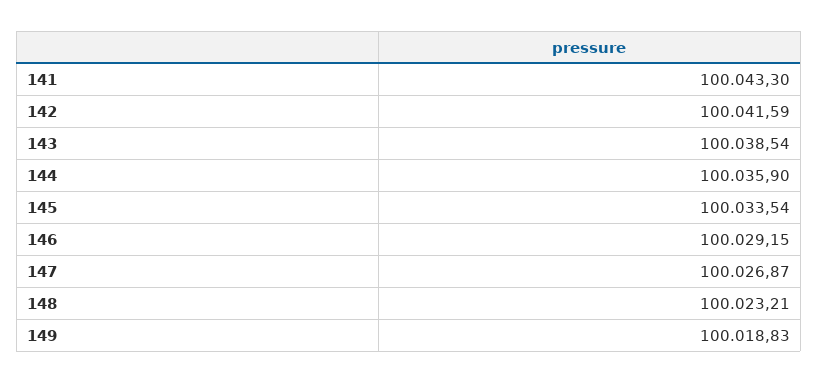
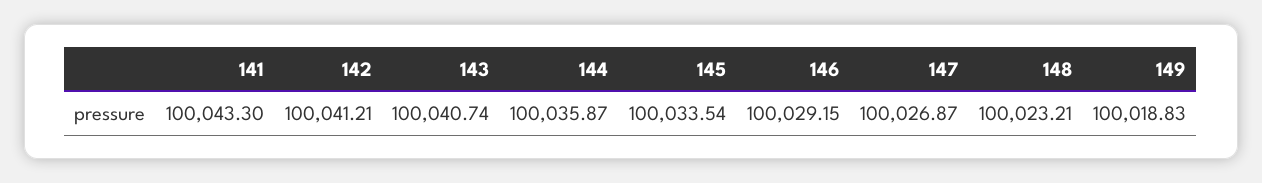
  {
    "141": 100043.3,
-   "142": 100041.59,
+   "142": 100041.21,
-   "143": 100038.54,
+   "143": 100040.74,
-   "144": 100035.9,
+   "144": 100035.87,
    "145": 100033.54,
    "146": 100029.15,
    "147": 100026.87,
    "148": 100023.21,
    "149": 100018.83
  }

